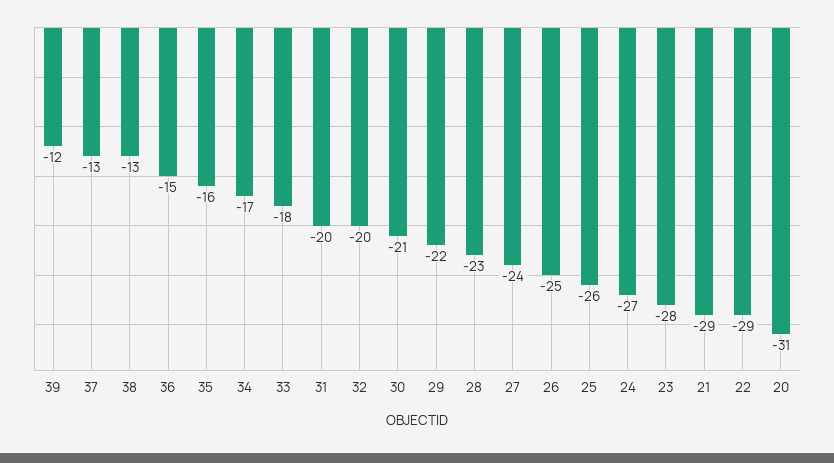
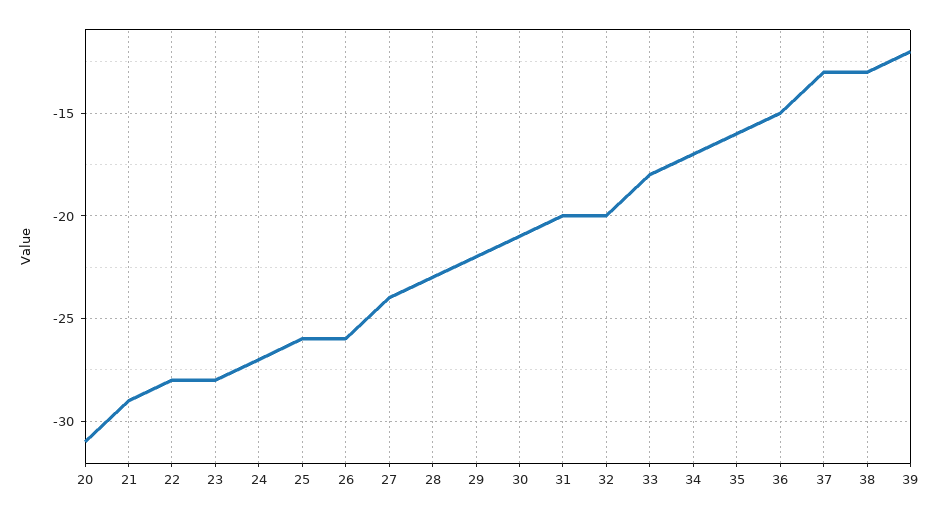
  {
    "39": -12,
    "37": -13,
    "38": -13,
    "36": -15,
    "35": -16,
    "34": -17,
    "33": -18,
    "31": -20,
    "32": -20,
    "30": -21,
    "29": -22,
    "28": -23,
    "27": -24,
-   "26": -25,
+   "26": -26,
    "25": -26,
    "24": -27,
    "23": -28,
    "21": -29,
-   "22": -29,
+   "22": -28,
    "20": -31
  }

